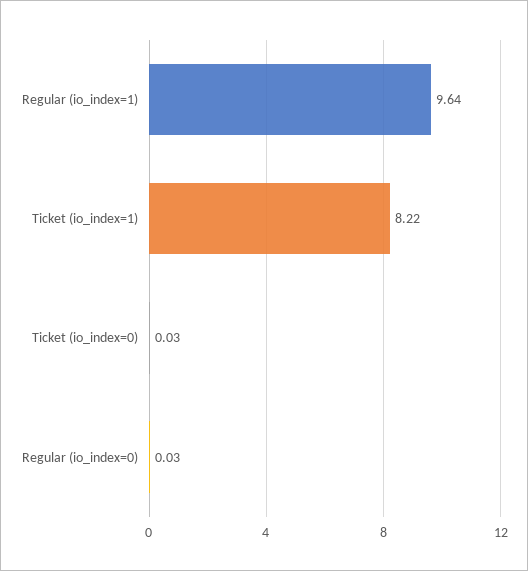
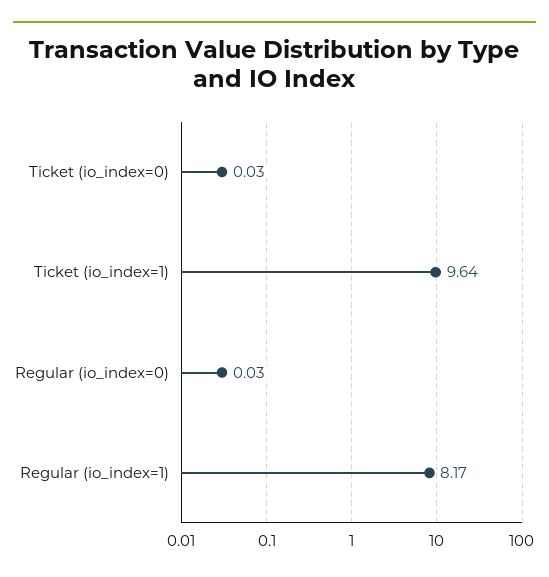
  {
-   "Regular (io_index=1)": 9.64,
+   "Regular (io_index=1)": 8.17,
-   "Ticket (io_index=1)": 8.22,
+   "Ticket (io_index=1)": 9.64,
    "Ticket (io_index=0)": 0.03,
    "Regular (io_index=0)": 0.03
  }

